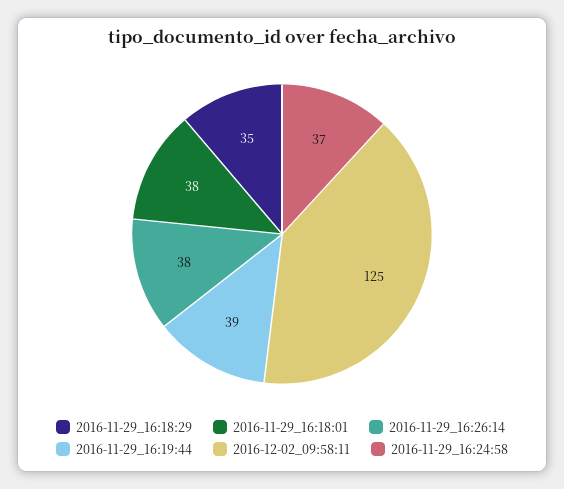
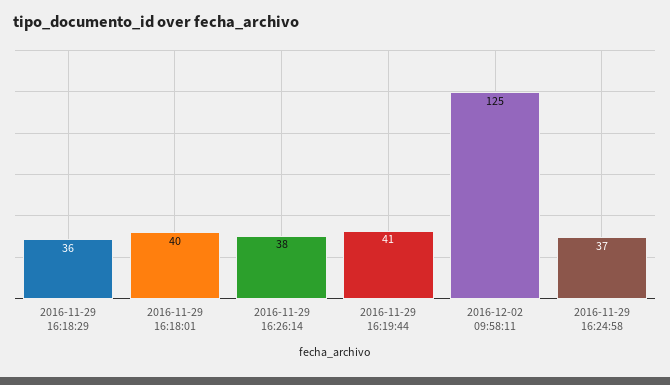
  {
-   "2016-11-29_16:18:29": 35,
+   "2016-11-29_16:18:29": 36,
-   "2016-11-29_16:18:01": 38,
+   "2016-11-29_16:18:01": 40,
    "2016-11-29_16:26:14": 38,
-   "2016-11-29_16:19:44": 39,
+   "2016-11-29_16:19:44": 41,
    "2016-12-02_09:58:11": 125,
    "2016-11-29_16:24:58": 37
  }

